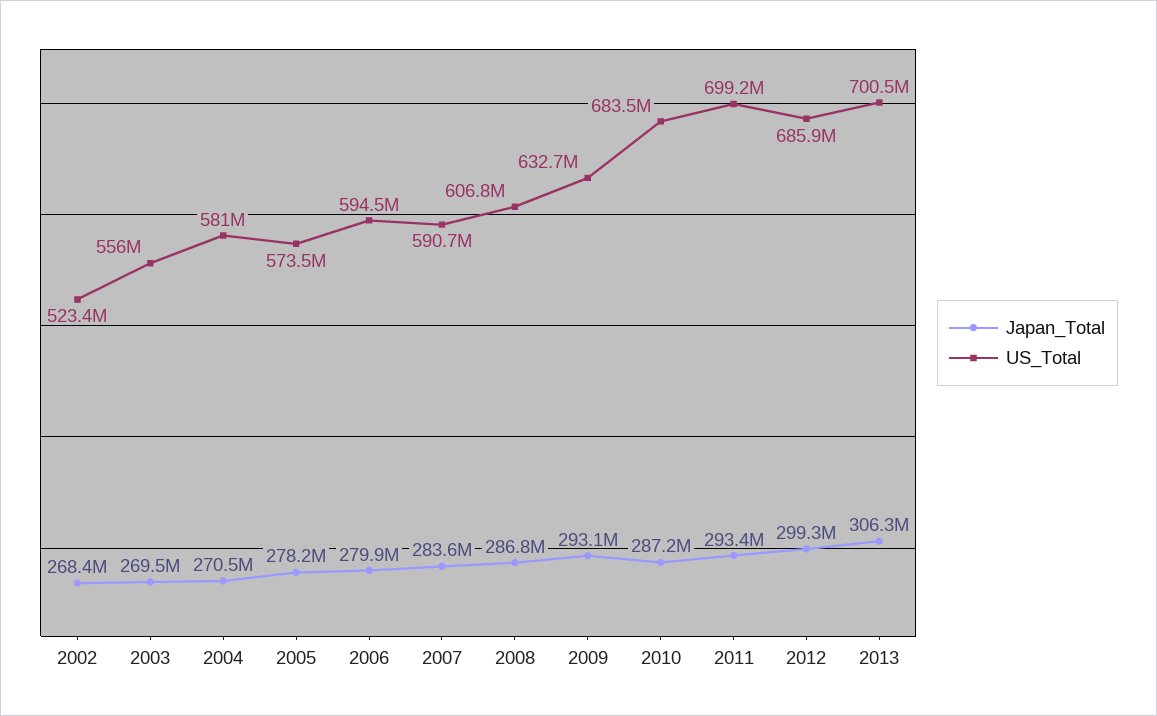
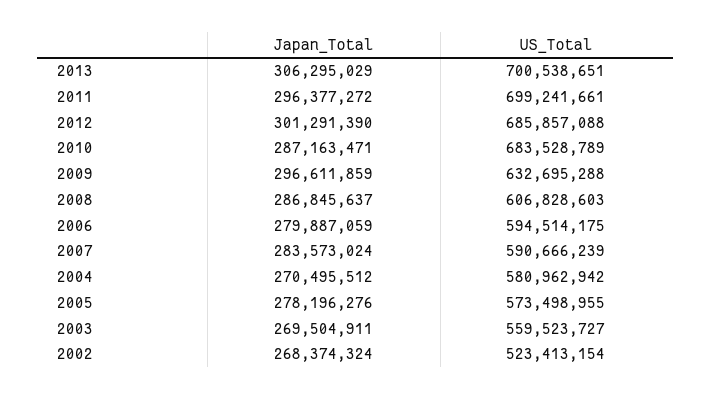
  {
    "Japan_Total": {
      "2002": 268374324,
      "2003": 269504911,
      "2004": 270495512,
      "2005": 278196276,
      "2006": 279887059,
      "2007": 283573024,
      "2008": 286845637,
-     "2009": 293100000,
+     "2009": 296611859,
      "2010": 287163471,
-     "2011": 293400000,
+     "2011": 296377272,
-     "2012": 299300000,
+     "2012": 301291390,
      "2013": 306295029
    },
    "US_Total": {
      "2002": 523413154,
-     "2003": 556000000,
+     "2003": 559523727,
      "2004": 580962942,
      "2005": 573498955,
      "2006": 594514175,
      "2007": 590666239,
      "2008": 606828603,
      "2009": 632695288,
      "2010": 683528789,
      "2011": 699241661,
      "2012": 685857088,
      "2013": 700538651
    }
  }

